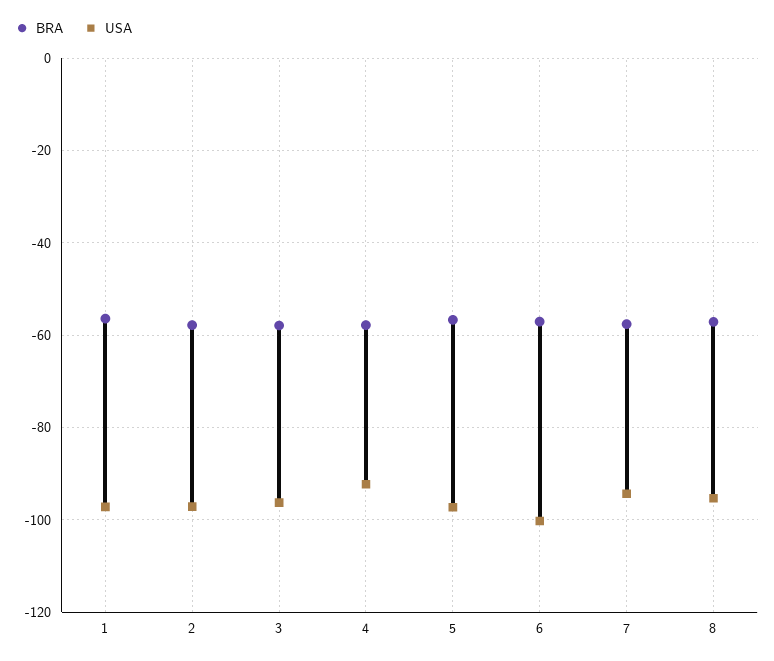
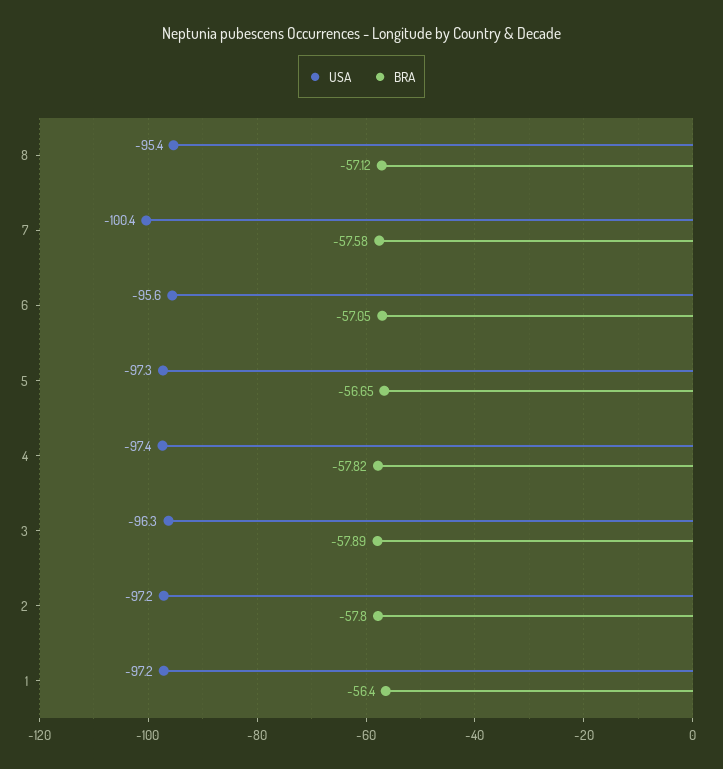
  {
    "BRA": {
      "1": -56.4,
      "2": -57.8,
      "3": -57.89,
      "4": -57.82,
      "5": -56.65,
      "6": -57.05,
      "7": -57.58,
      "8": -57.12
    },
    "USA": {
      "1": -97.2,
      "2": -97.2,
      "3": -96.3,
-     "4": -92,
+     "4": -97.4,
      "5": -97.3,
-     "6": -100,
+     "6": -95.6,
-     "7": -94,
+     "7": -100.4,
      "8": -95.4
    }
  }

